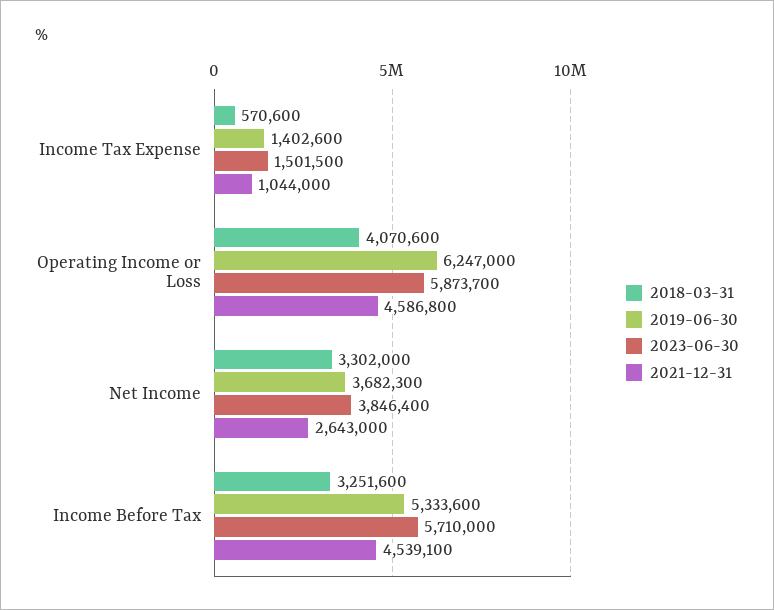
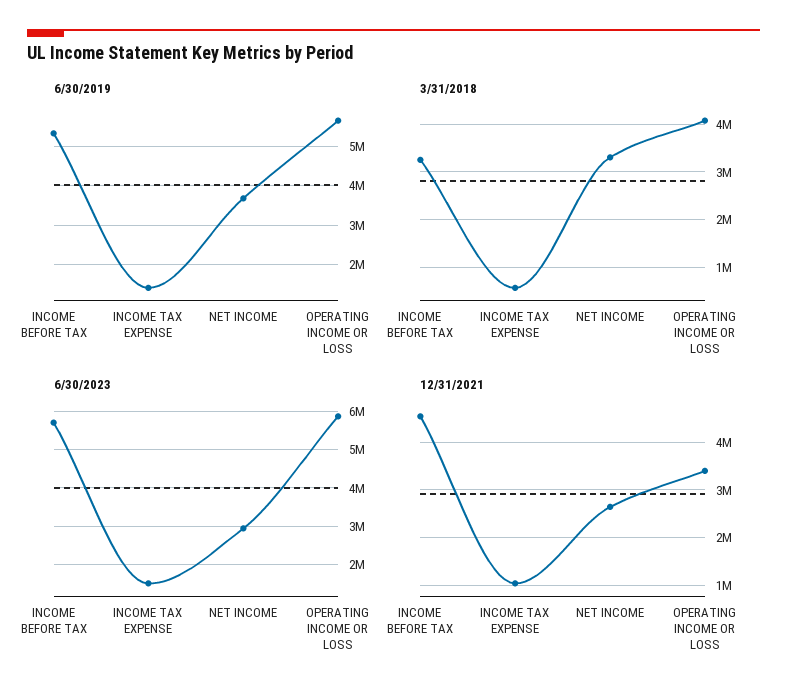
  {
    "2018-03-31": {
      "Income Tax Expense": 570600,
      "Operating Income or Loss": 4070600,
      "Net Income": 3302000,
      "Income Before Tax": 3251600
    },
    "2019-06-30": {
      "Income Tax Expense": 1402600,
-     "Operating Income or Loss": 6247000,
+     "Operating Income or Loss": 5600000,
      "Net Income": 3682300,
      "Income Before Tax": 5333600
    },
    "2023-06-30": {
      "Income Tax Expense": 1501500,
      "Operating Income or Loss": 5873700,
-     "Net Income": 3846400,
+     "Net Income": 3000000,
      "Income Before Tax": 5710000
    },
    "2021-12-31": {
      "Income Tax Expense": 1044000,
-     "Operating Income or Loss": 4586800,
+     "Operating Income or Loss": 3400000,
      "Net Income": 2643000,
      "Income Before Tax": 4539100
    }
  }

